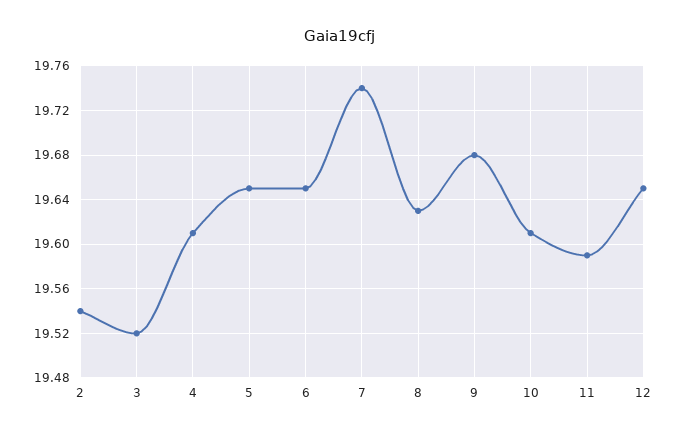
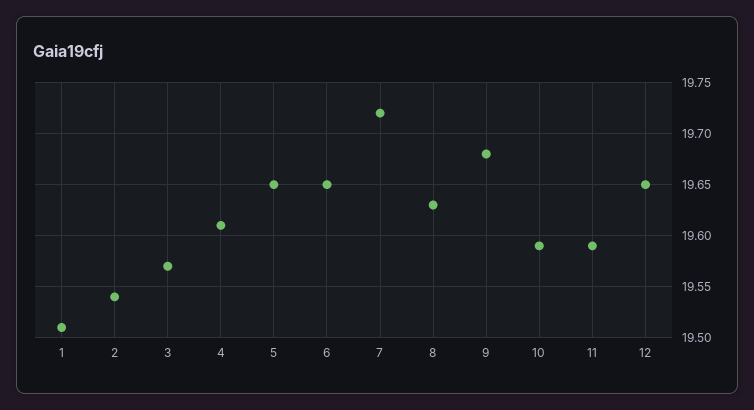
  {
    "2": 19.54,
-   "3": 19.52,
+   "3": 19.57,
    "4": 19.61,
    "5": 19.65,
    "6": 19.65,
-   "7": 19.74,
+   "7": 19.72,
    "8": 19.63,
    "9": 19.68,
-   "10": 19.61,
+   "10": 19.59,
    "11": 19.59,
-   "12": 19.65
+   "12": 19.65,
+   "1": 19.51
  }

